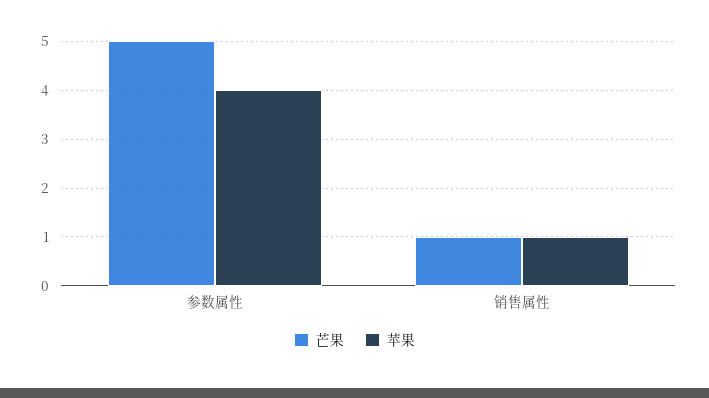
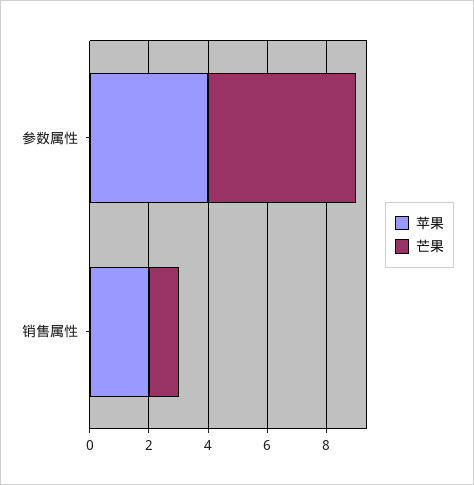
  {
    "芒果": {
      "参数属性": 5,
      "销售属性": 1
    },
    "苹果": {
      "参数属性": 4,
-     "销售属性": 1
+     "销售属性": 2
    }
  }

